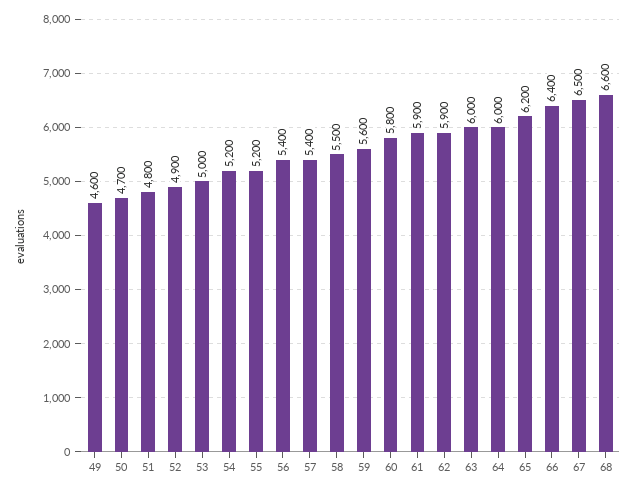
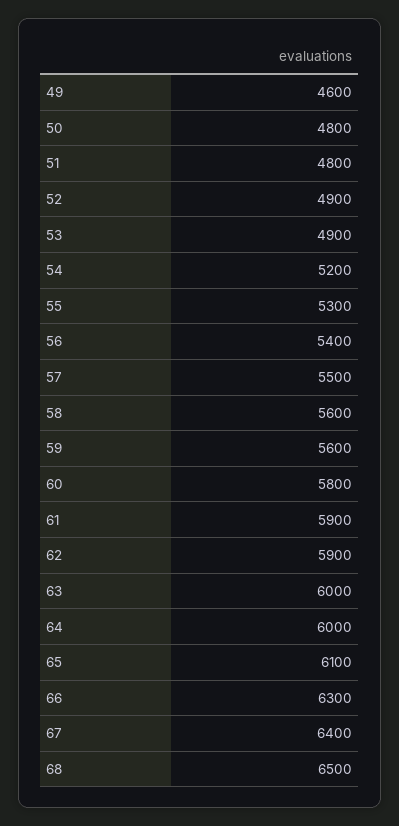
  {
    "49": 4600,
-   "50": 4700,
+   "50": 4800,
    "51": 4800,
    "52": 4900,
-   "53": 5000,
+   "53": 4900,
    "54": 5200,
-   "55": 5200,
+   "55": 5300,
    "56": 5400,
-   "57": 5400,
+   "57": 5500,
-   "58": 5500,
+   "58": 5600,
    "59": 5600,
    "60": 5800,
    "61": 5900,
    "62": 5900,
    "63": 6000,
    "64": 6000,
-   "65": 6200,
+   "65": 6100,
-   "66": 6400,
+   "66": 6300,
-   "67": 6500,
+   "67": 6400,
-   "68": 6600
+   "68": 6500
  }

